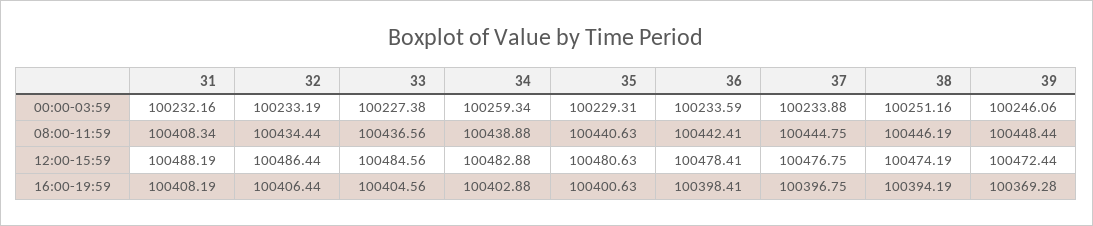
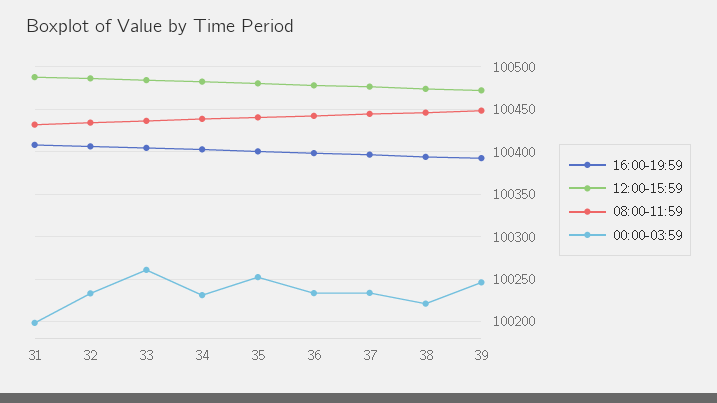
  {
    "00:00-03:59": {
-     "31": 100232.16,
+     "31": 100200,
      "32": 100233.19,
-     "33": 100227.38,
+     "33": 100260,
-     "34": 100259.34,
+     "34": 100230,
-     "35": 100229.31,
+     "35": 100250,
      "36": 100233.59,
      "37": 100233.88,
-     "38": 100251.16,
+     "38": 100220,
      "39": 100246.06
    },
    "08:00-11:59": {
-     "31": 100408.34,
+     "31": 100430,
      "32": 100434.44,
      "33": 100436.56,
      "34": 100438.88,
      "35": 100440.63,
      "36": 100442.41,
      "37": 100444.75,
      "38": 100446.19,
      "39": 100448.44
    },
    "12:00-15:59": {
      "31": 100488.19,
      "32": 100486.44,
      "33": 100484.56,
      "34": 100482.88,
      "35": 100480.63,
      "36": 100478.41,
      "37": 100476.75,
      "38": 100474.19,
      "39": 100472.44
    },
    "16:00-19:59": {
      "31": 100408.19,
      "32": 100406.44,
      "33": 100404.56,
      "34": 100402.88,
      "35": 100400.63,
      "36": 100398.41,
      "37": 100396.75,
      "38": 100394.19,
-     "39": 100369.28
+     "39": 100390
    }
  }

